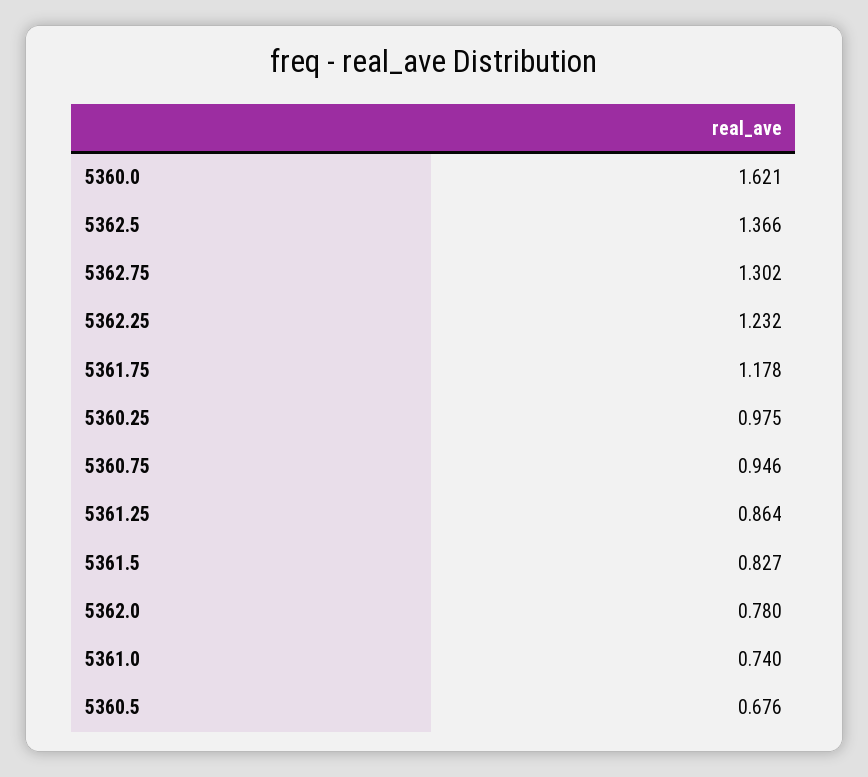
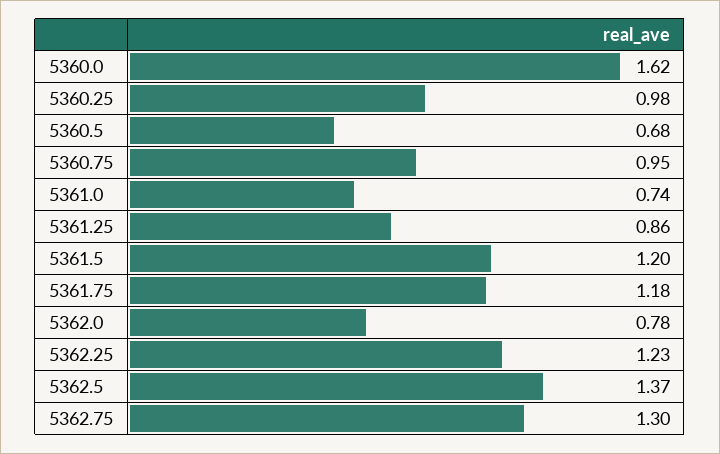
  {
    "5360.0": 1.621,
    "5362.5": 1.366,
    "5362.75": 1.302,
    "5362.25": 1.232,
    "5361.75": 1.178,
    "5360.25": 0.975,
    "5360.75": 0.946,
    "5361.25": 0.864,
-   "5361.5": 0.827,
+   "5361.5": 1.2,
    "5362.0": 0.78,
    "5361.0": 0.74,
    "5360.5": 0.676
  }

